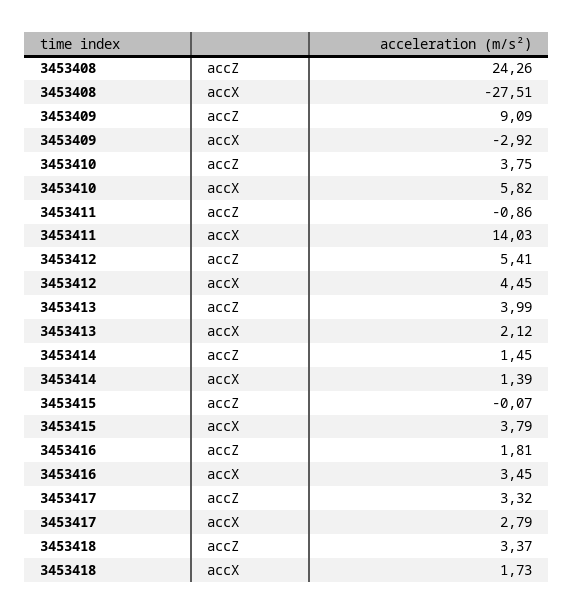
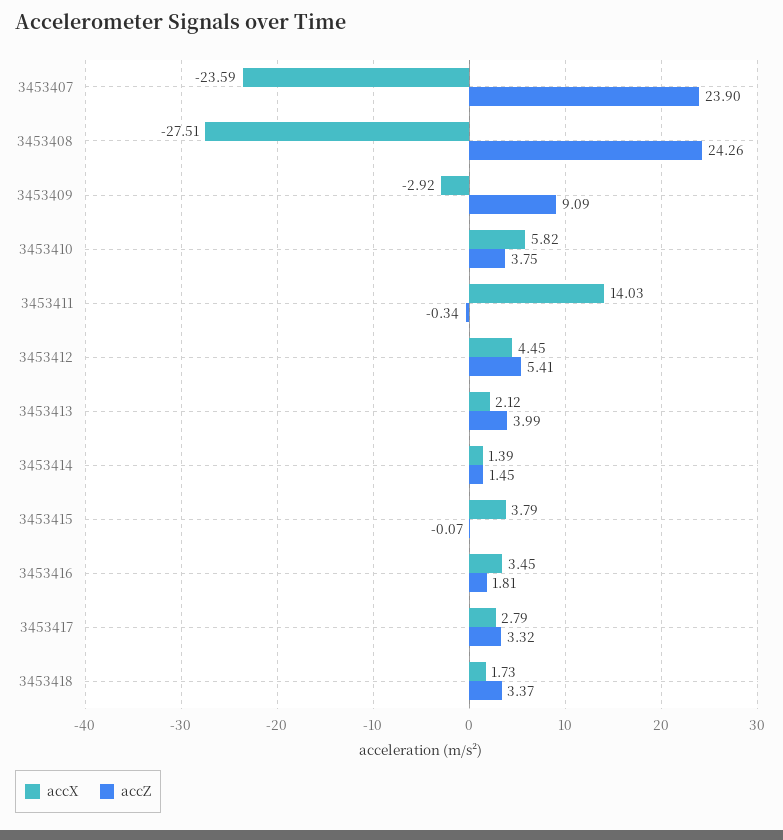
  {
    "accZ": {
      "3453408": 24.26,
      "3453409": 9.09,
      "3453410": 3.75,
-     "3453411": -0.86,
+     "3453411": -0.34,
      "3453412": 5.41,
      "3453413": 3.99,
      "3453414": 1.45,
      "3453415": -0.07,
      "3453416": 1.81,
      "3453417": 3.32,
-     "3453418": 3.37
+     "3453418": 3.37,
+     "3453407": 23.9
    },
    "accX": {
      "3453408": -27.51,
      "3453409": -2.92,
      "3453410": 5.82,
      "3453411": 14.03,
      "3453412": 4.45,
      "3453413": 2.12,
      "3453414": 1.39,
      "3453415": 3.79,
      "3453416": 3.45,
      "3453417": 2.79,
-     "3453418": 1.73
+     "3453418": 1.73,
+     "3453407": -23.59
    }
  }

